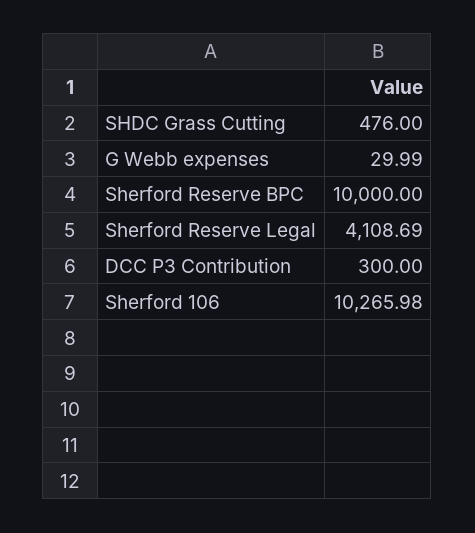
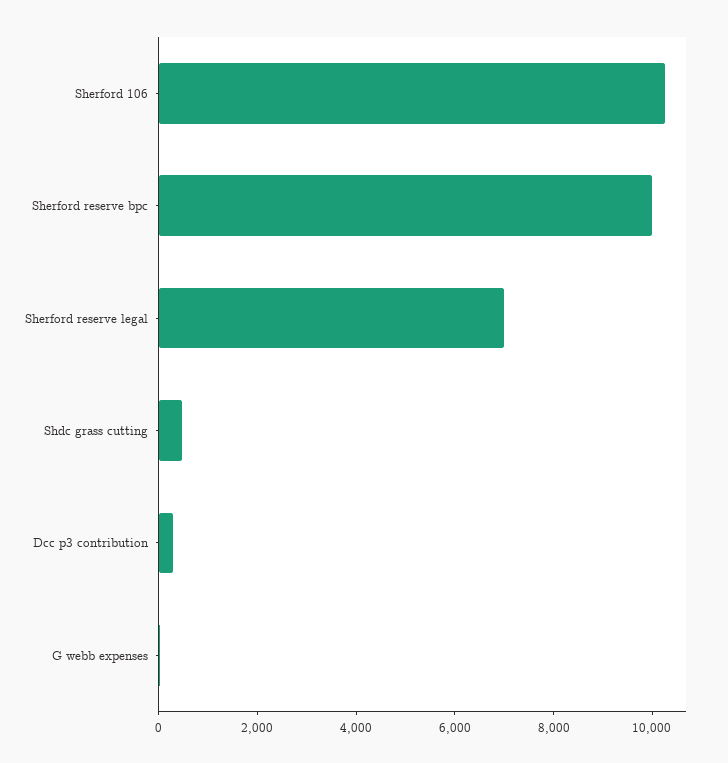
  {
    "SHDC Grass Cutting": 476,
    "G Webb expenses": 29.99,
    "Sherford Reserve BPC": 10000,
-   "Sherford Reserve Legal": 4108.69,
+   "Sherford Reserve Legal": 7000,
    "DCC P3 Contribution": 300,
    "Sherford 106": 10265.98
  }

